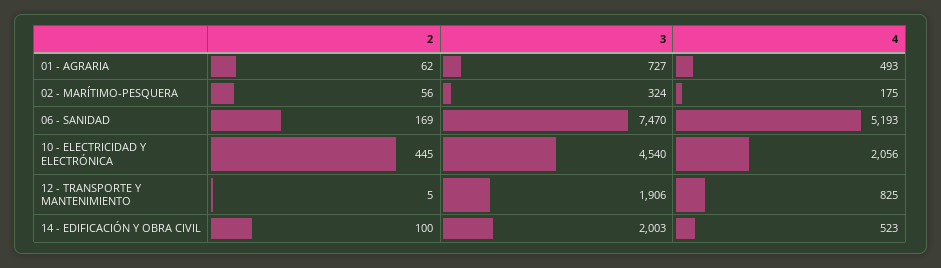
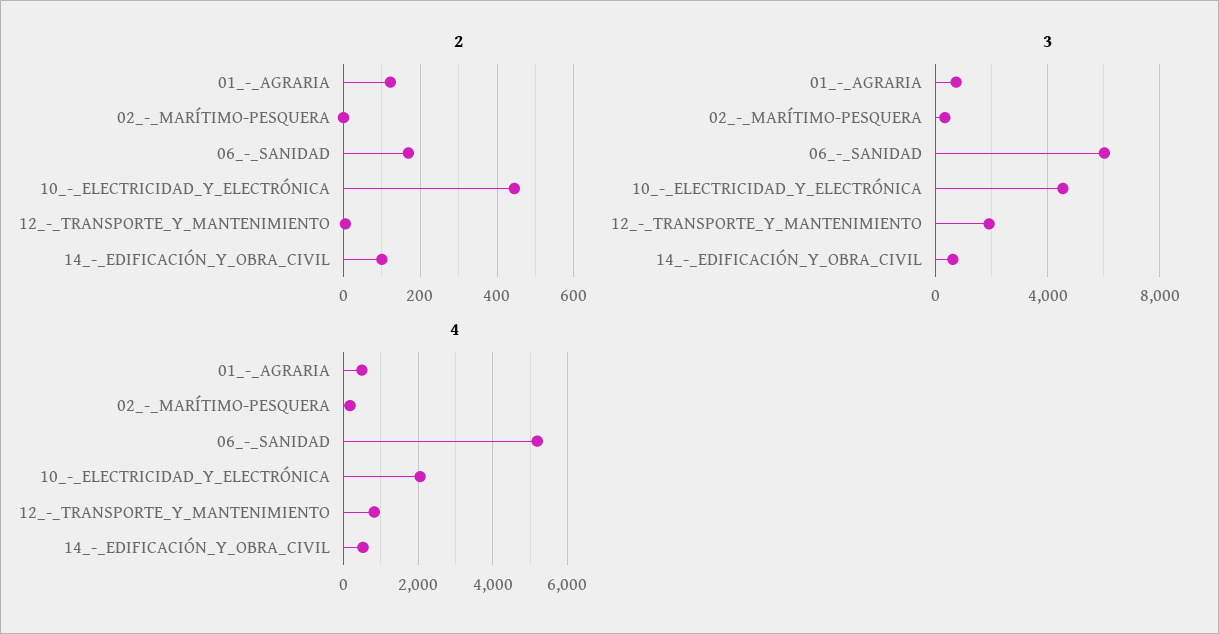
  {
    "2": {
-     "01 - AGRARIA": 62,
+     "01 - AGRARIA": 120,
-     "02 - MARÍTIMO-PESQUERA": 56,
+     "02 - MARÍTIMO-PESQUERA": 0,
      "06 - SANIDAD": 169,
      "10 - ELECTRICIDAD Y ELECTRÓNICA": 445,
      "12 - TRANSPORTE Y MANTENIMIENTO": 5,
      "14 - EDIFICACIÓN Y OBRA CIVIL": 100
    },
    "3": {
      "01 - AGRARIA": 727,
      "02 - MARÍTIMO-PESQUERA": 324,
-     "06 - SANIDAD": 7470,
+     "06 - SANIDAD": 6000,
      "10 - ELECTRICIDAD Y ELECTRÓNICA": 4540,
      "12 - TRANSPORTE Y MANTENIMIENTO": 1906,
-     "14 - EDIFICACIÓN Y OBRA CIVIL": 2003
+     "14 - EDIFICACIÓN Y OBRA CIVIL": 500
    },
    "4": {
      "01 - AGRARIA": 493,
      "02 - MARÍTIMO-PESQUERA": 175,
      "06 - SANIDAD": 5193,
      "10 - ELECTRICIDAD Y ELECTRÓNICA": 2056,
      "12 - TRANSPORTE Y MANTENIMIENTO": 825,
      "14 - EDIFICACIÓN Y OBRA CIVIL": 523
    }
  }

